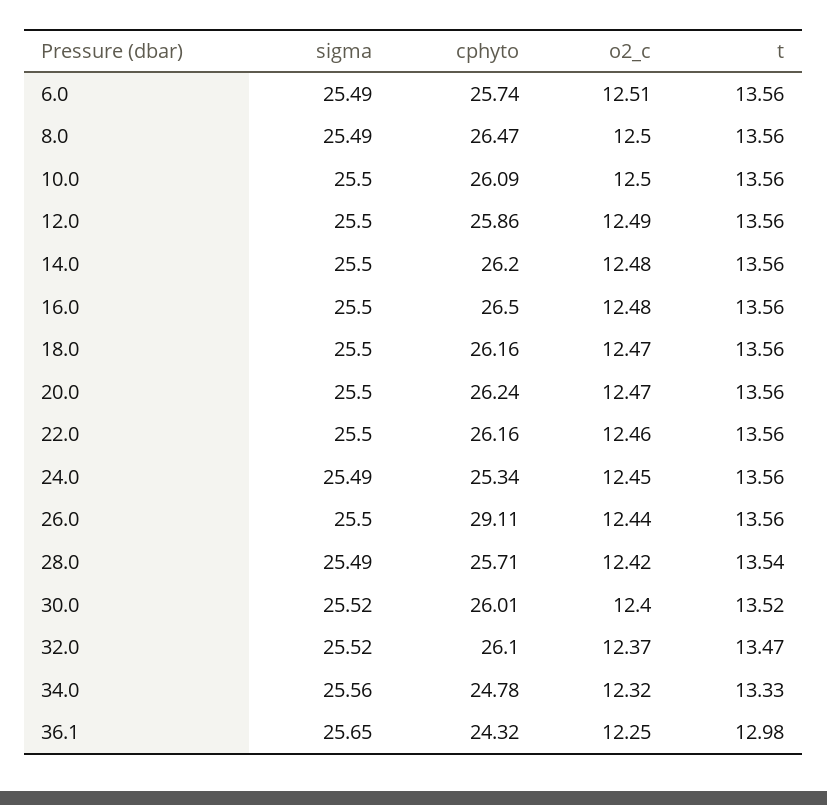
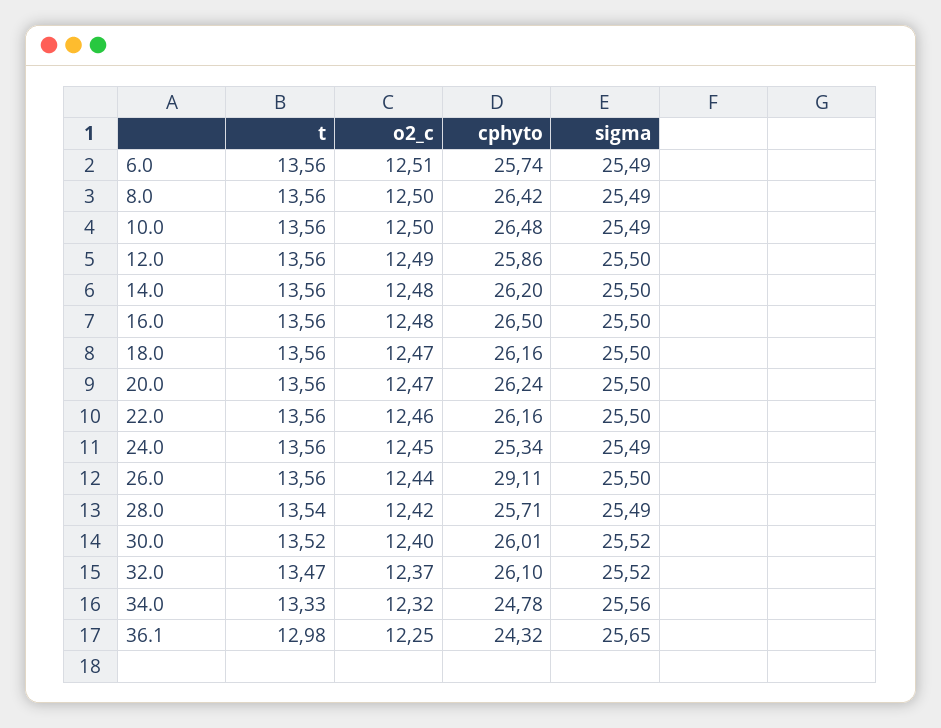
  {
    "sigma": {
      "6.0": 25.49,
      "8.0": 25.49,
-     "10.0": 25.5,
+     "10.0": 25.49,
      "12.0": 25.5,
      "14.0": 25.5,
      "16.0": 25.5,
      "18.0": 25.5,
      "20.0": 25.5,
      "22.0": 25.5,
      "24.0": 25.49,
      "26.0": 25.5,
      "28.0": 25.49,
      "30.0": 25.52,
      "32.0": 25.52,
      "34.0": 25.56,
      "36.1": 25.65
    },
    "cphyto": {
      "6.0": 25.74,
-     "8.0": 26.47,
+     "8.0": 26.42,
-     "10.0": 26.09,
+     "10.0": 26.48,
      "12.0": 25.86,
      "14.0": 26.2,
      "16.0": 26.5,
      "18.0": 26.16,
      "20.0": 26.24,
      "22.0": 26.16,
      "24.0": 25.34,
      "26.0": 29.11,
      "28.0": 25.71,
      "30.0": 26.01,
      "32.0": 26.1,
      "34.0": 24.78,
      "36.1": 24.32
    },
    "o2_c": {
      "6.0": 12.51,
      "8.0": 12.5,
      "10.0": 12.5,
      "12.0": 12.49,
      "14.0": 12.48,
      "16.0": 12.48,
      "18.0": 12.47,
      "20.0": 12.47,
      "22.0": 12.46,
      "24.0": 12.45,
      "26.0": 12.44,
      "28.0": 12.42,
      "30.0": 12.4,
      "32.0": 12.37,
      "34.0": 12.32,
      "36.1": 12.25
    },
    "t": {
      "6.0": 13.56,
      "8.0": 13.56,
      "10.0": 13.56,
      "12.0": 13.56,
      "14.0": 13.56,
      "16.0": 13.56,
      "18.0": 13.56,
      "20.0": 13.56,
      "22.0": 13.56,
      "24.0": 13.56,
      "26.0": 13.56,
      "28.0": 13.54,
      "30.0": 13.52,
      "32.0": 13.47,
      "34.0": 13.33,
      "36.1": 12.98
    }
  }

